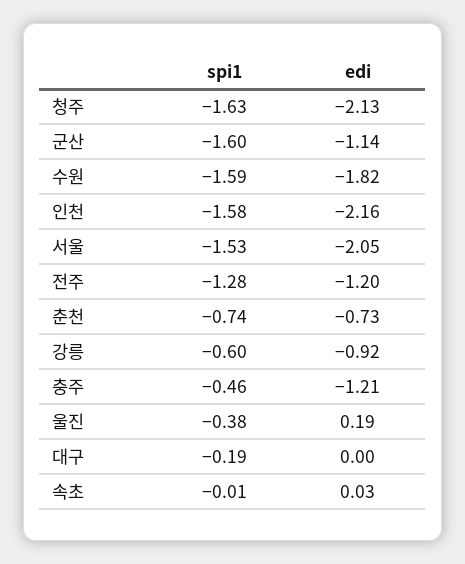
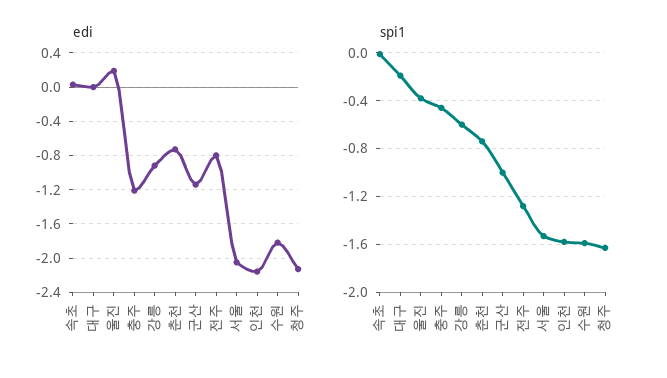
  {
    "spi1": {
      "청주": -1.63,
-     "군산": -1.6,
+     "군산": -1,
      "수원": -1.59,
      "인천": -1.58,
      "서울": -1.53,
      "전주": -1.28,
      "춘천": -0.74,
      "강릉": -0.6,
      "충주": -0.46,
      "울진": -0.38,
      "대구": -0.19,
      "속초": -0.01
    },
    "edi": {
      "청주": -2.13,
      "군산": -1.14,
      "수원": -1.82,
      "인천": -2.16,
      "서울": -2.05,
-     "전주": -1.2,
+     "전주": -0.8,
      "춘천": -0.73,
      "강릉": -0.92,
      "충주": -1.21,
      "울진": 0.19,
      "대구": 0,
      "속초": 0.03
    }
  }

